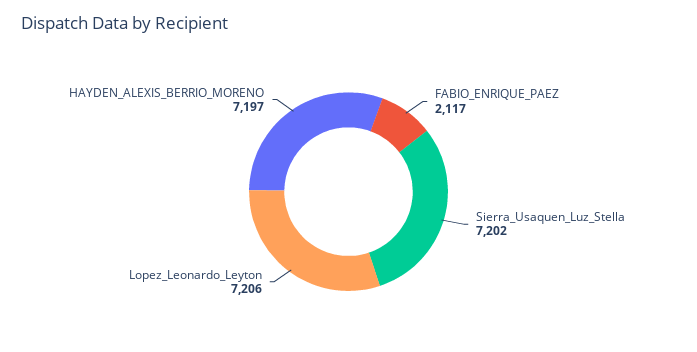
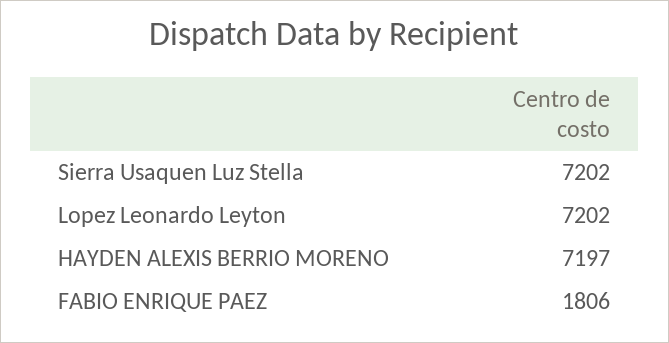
  {
-   "FABIO_ENRIQUE_PAEZ": 2117,
+   "FABIO_ENRIQUE_PAEZ": 1806,
    "Sierra_Usaquen_Luz_Stella": 7202,
-   "Lopez_Leonardo_Leyton": 7206,
+   "Lopez_Leonardo_Leyton": 7202,
    "HAYDEN_ALEXIS_BERRIO_MORENO": 7197
  }

